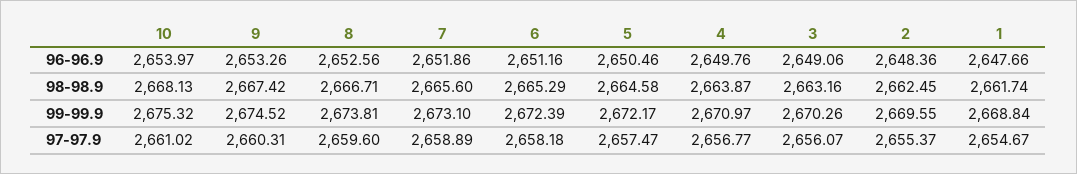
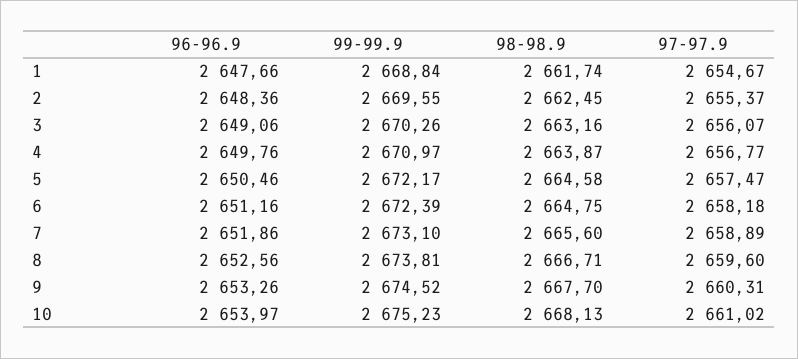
  {
    "10": {
      "96-96.9": 2653.97,
      "98-98.9": 2668.13,
-     "99-99.9": 2675.32,
+     "99-99.9": 2675.23,
      "97-97.9": 2661.02
    },
    "9": {
      "96-96.9": 2653.26,
-     "98-98.9": 2667.42,
+     "98-98.9": 2667.7,
      "99-99.9": 2674.52,
      "97-97.9": 2660.31
    },
    "8": {
      "96-96.9": 2652.56,
      "98-98.9": 2666.71,
      "99-99.9": 2673.81,
      "97-97.9": 2659.6
    },
    "7": {
      "96-96.9": 2651.86,
      "98-98.9": 2665.6,
      "99-99.9": 2673.1,
      "97-97.9": 2658.89
    },
    "6": {
      "96-96.9": 2651.16,
-     "98-98.9": 2665.29,
+     "98-98.9": 2664.75,
      "99-99.9": 2672.39,
      "97-97.9": 2658.18
    },
    "5": {
      "96-96.9": 2650.46,
      "98-98.9": 2664.58,
      "99-99.9": 2672.17,
      "97-97.9": 2657.47
    },
    "4": {
      "96-96.9": 2649.76,
      "98-98.9": 2663.87,
      "99-99.9": 2670.97,
      "97-97.9": 2656.77
    },
    "3": {
      "96-96.9": 2649.06,
      "98-98.9": 2663.16,
      "99-99.9": 2670.26,
      "97-97.9": 2656.07
    },
    "2": {
      "96-96.9": 2648.36,
      "98-98.9": 2662.45,
      "99-99.9": 2669.55,
      "97-97.9": 2655.37
    },
    "1": {
      "96-96.9": 2647.66,
      "98-98.9": 2661.74,
      "99-99.9": 2668.84,
      "97-97.9": 2654.67
    }
  }

